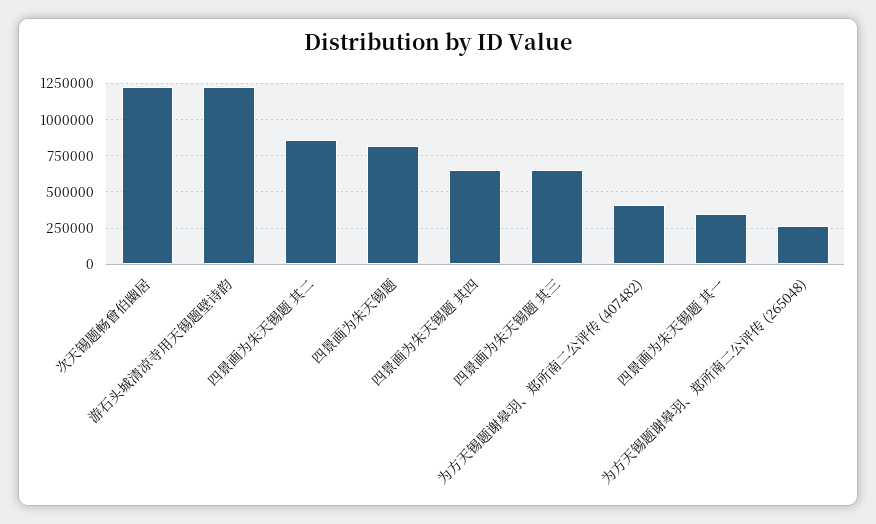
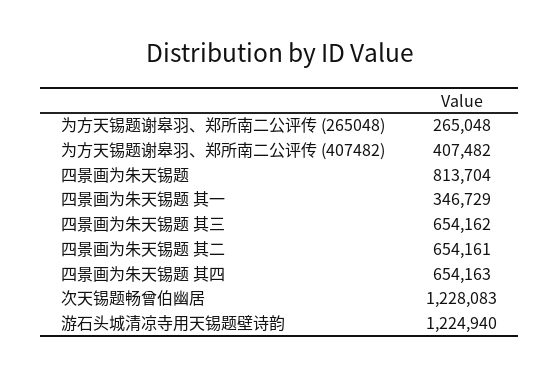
  {
    "次天锡题畅曾伯幽居": 1228083,
    "游石头城清凉寺用天锡题壁诗韵": 1224940,
-   "四景画为朱天锡题 其二": 850000,
+   "四景画为朱天锡题 其二": 654161,
    "四景画为朱天锡题": 813704,
    "四景画为朱天锡题 其四": 654163,
    "四景画为朱天锡题 其三": 654162,
    "为方天锡题谢皋羽、郑所南二公评传 (407482)": 407482,
    "四景画为朱天锡题 其一": 346729,
    "为方天锡题谢皋羽、郑所南二公评传 (265048)": 265048
  }

